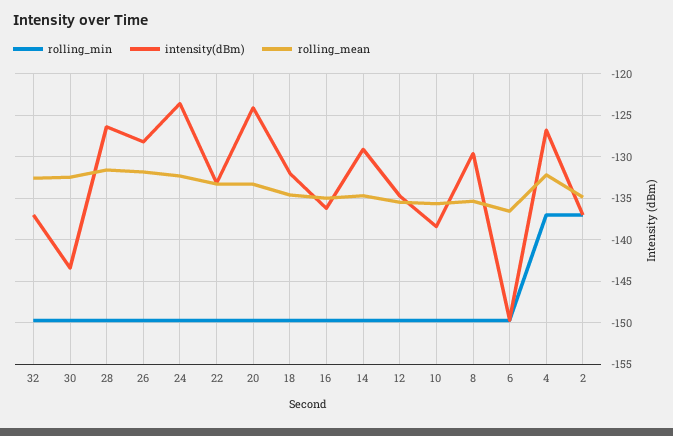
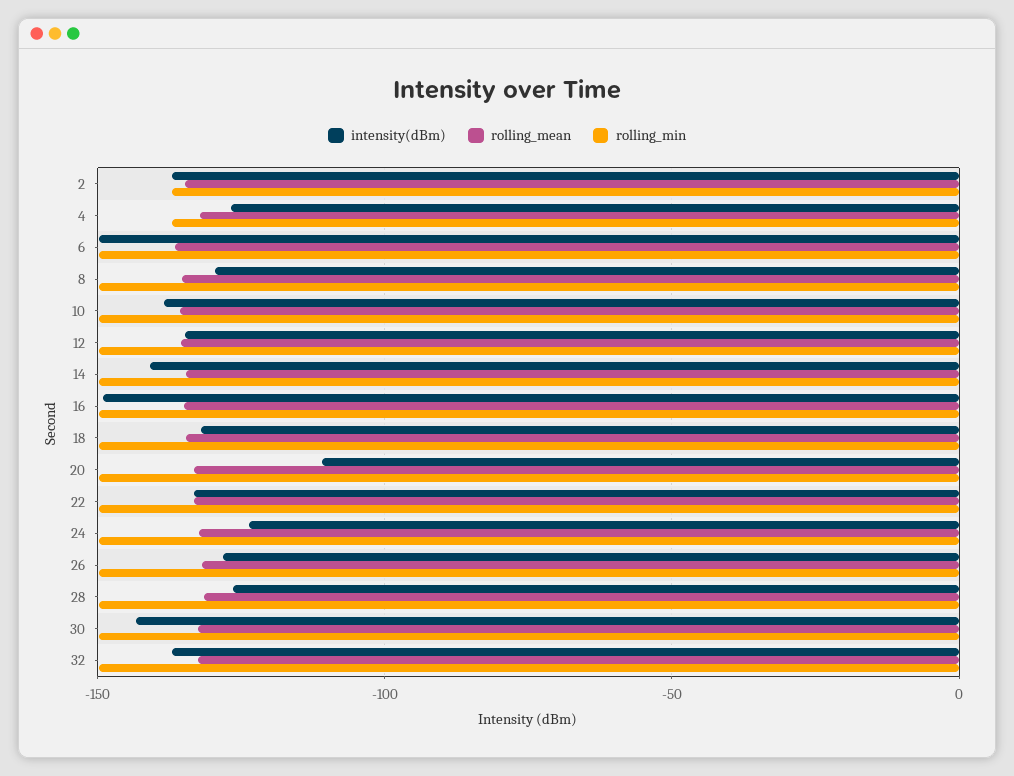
  {
    "rolling_min": {
      "32": -150,
      "30": -150,
      "28": -150,
      "26": -150,
      "24": -150,
      "22": -150,
      "20": -150,
      "18": -150,
      "16": -150,
      "14": -150,
      "12": -150,
      "10": -150,
      "8": -150,
      "6": -150,
      "4": -137,
      "2": -137
    },
    "intensity(dBm)": {
      "32": -137,
      "30": -143,
      "28": -126,
      "26": -128,
      "24": -124,
      "22": -133,
-     "20": -124,
+     "20": -110,
      "18": -132,
-     "16": -136,
+     "16": -150,
-     "14": -129,
+     "14": -140,
      "12": -135,
      "10": -138,
      "8": -130,
      "6": -150,
      "4": -127,
      "2": -137
    },
    "rolling_mean": {
      "32": -133,
      "30": -132,
      "28": -132,
      "26": -132,
      "24": -132,
      "22": -133,
      "20": -133,
      "18": -135,
      "16": -135,
      "14": -135,
      "12": -135,
      "10": -136,
      "8": -135,
      "6": -137,
      "4": -132,
      "2": -135
    }
  }

